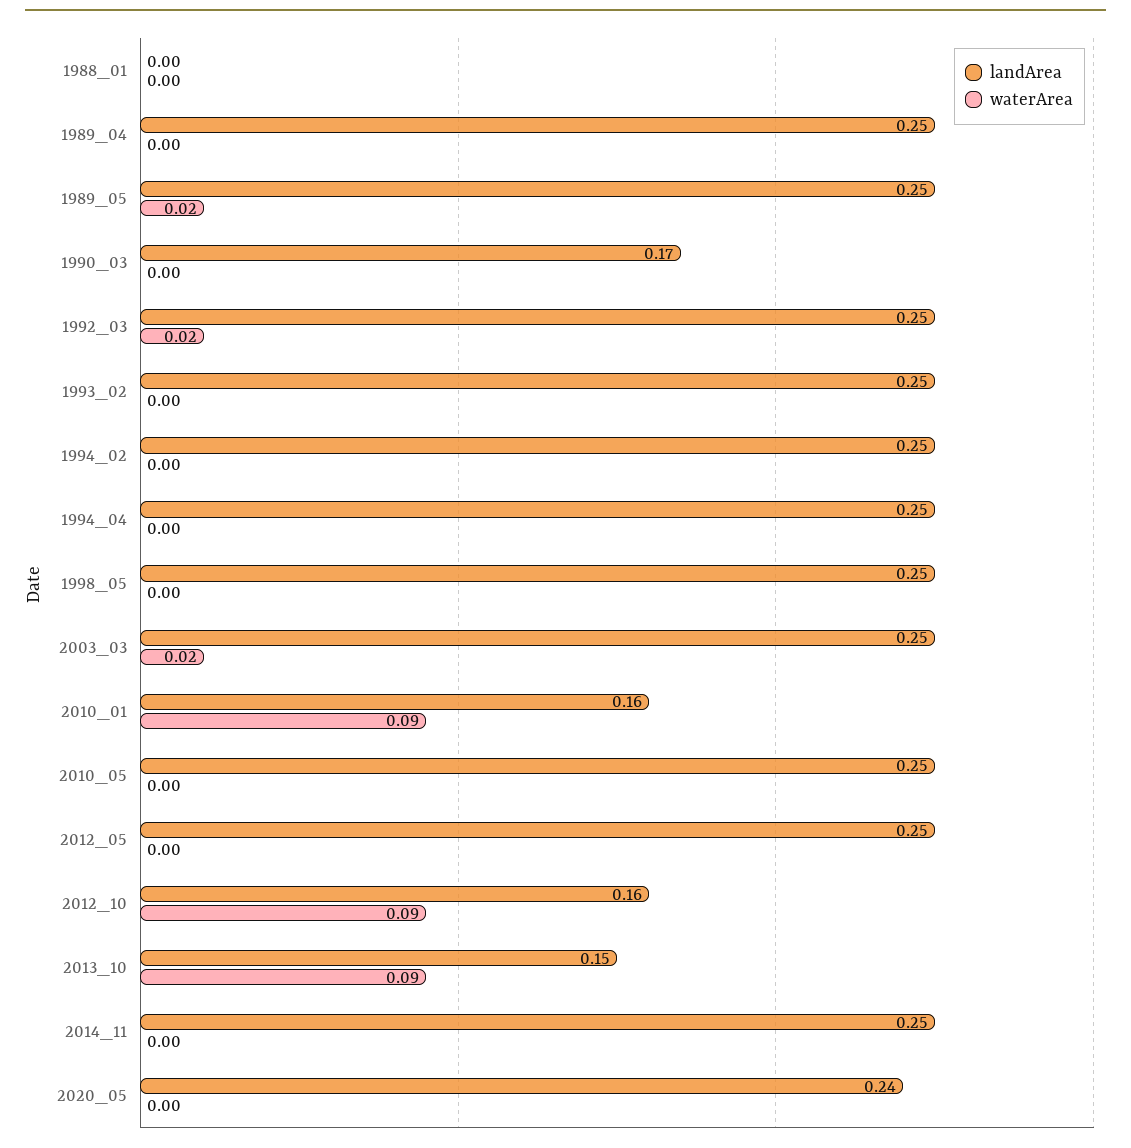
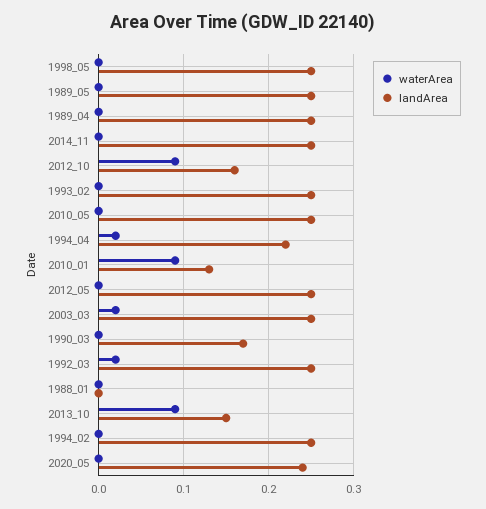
  {
    "landArea": {
      "1988_01": 0,
      "1989_04": 0.25,
      "1989_05": 0.25,
      "1990_03": 0.17,
      "1992_03": 0.25,
      "1993_02": 0.25,
      "1994_02": 0.25,
-     "1994_04": 0.25,
+     "1994_04": 0.22,
      "1998_05": 0.25,
      "2003_03": 0.25,
-     "2010_01": 0.16,
+     "2010_01": 0.13,
      "2010_05": 0.25,
      "2012_05": 0.25,
      "2012_10": 0.16,
      "2013_10": 0.15,
      "2014_11": 0.25,
      "2020_05": 0.24
    },
    "waterArea": {
      "1988_01": 0,
      "1989_04": 0,
-     "1989_05": 0.02,
+     "1989_05": 0,
      "1990_03": 0,
      "1992_03": 0.02,
      "1993_02": 0,
      "1994_02": 0,
-     "1994_04": 0,
+     "1994_04": 0.02,
      "1998_05": 0,
      "2003_03": 0.02,
      "2010_01": 0.09,
      "2010_05": 0,
      "2012_05": 0,
      "2012_10": 0.09,
      "2013_10": 0.09,
      "2014_11": 0,
      "2020_05": 0
    }
  }

